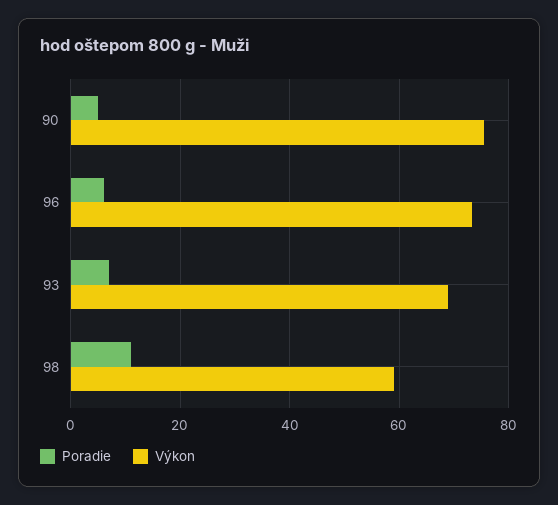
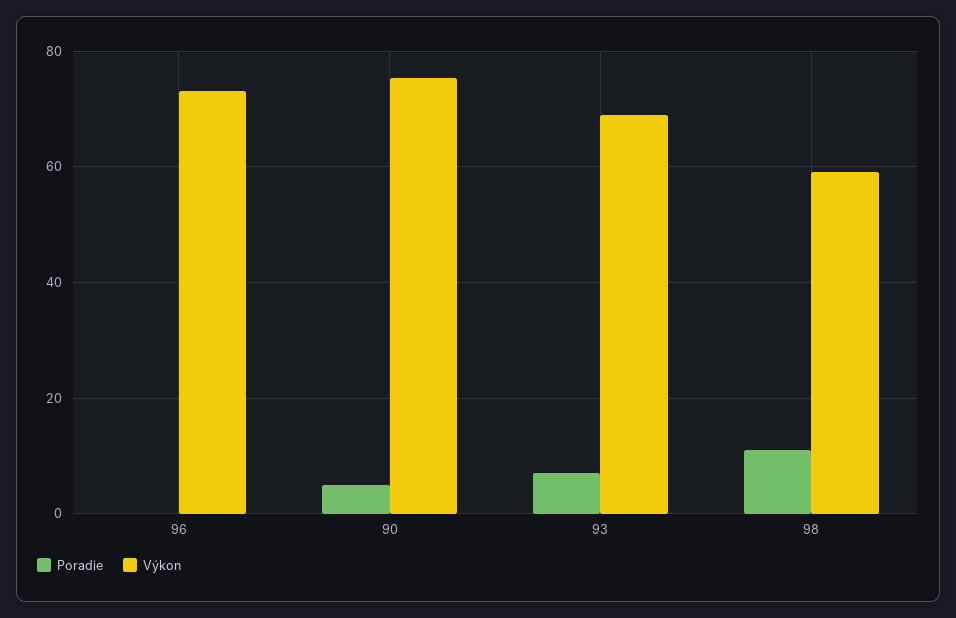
  {
    "Poradie": {
      "90": 6,
-     "96": 6,
+     "96": 0,
      "93": 8,
      "98": 12
    },
    "Výkon": {
      "90": 76,
      "96": 74,
      "93": 68,
      "98": 60
    }
  }

